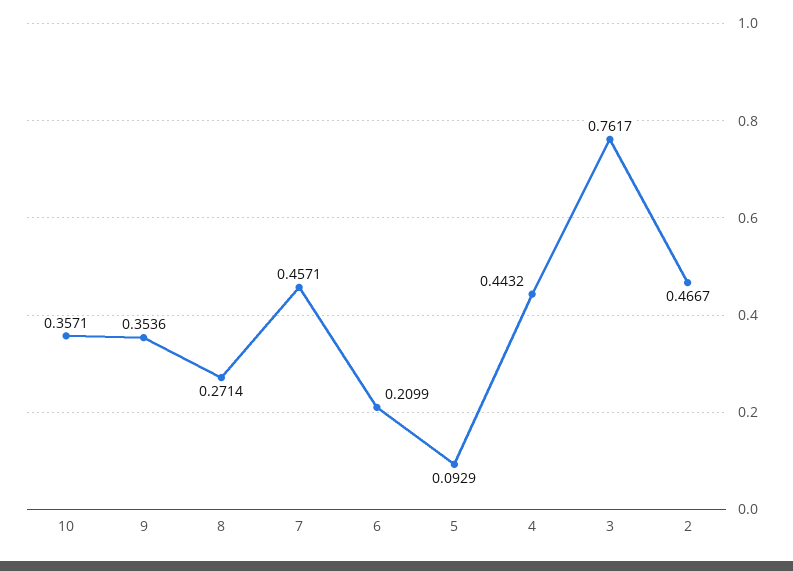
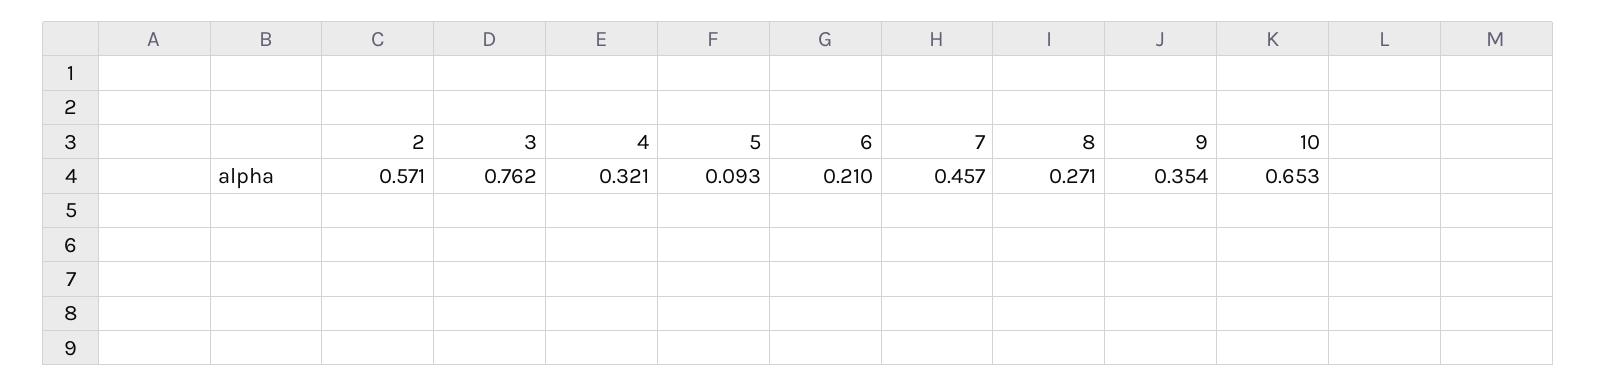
  {
-   "10": 0.3571,
+   "10": 0.653,
    "9": 0.3536,
    "8": 0.2714,
    "7": 0.4571,
    "6": 0.2099,
    "5": 0.0929,
-   "4": 0.4432,
+   "4": 0.321,
    "3": 0.7617,
-   "2": 0.4667
+   "2": 0.571
  }

